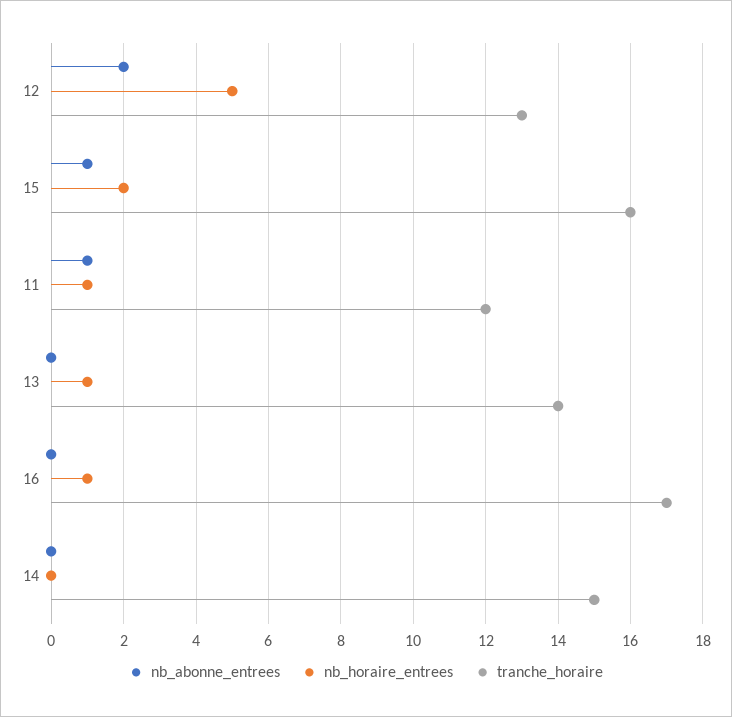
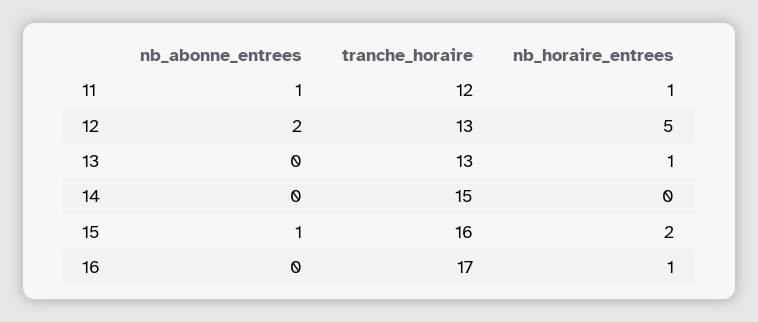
  {
    "nb_abonne_entrees": {
      "12": 2,
      "15": 1,
      "11": 1,
      "13": 0,
      "16": 0,
      "14": 0
    },
    "nb_horaire_entrees": {
      "12": 5,
      "15": 2,
      "11": 1,
      "13": 1,
      "16": 1,
      "14": 0
    },
    "tranche_horaire": {
      "12": 13,
      "15": 16,
      "11": 12,
-     "13": 14,
+     "13": 13,
      "16": 17,
      "14": 15
    }
  }

